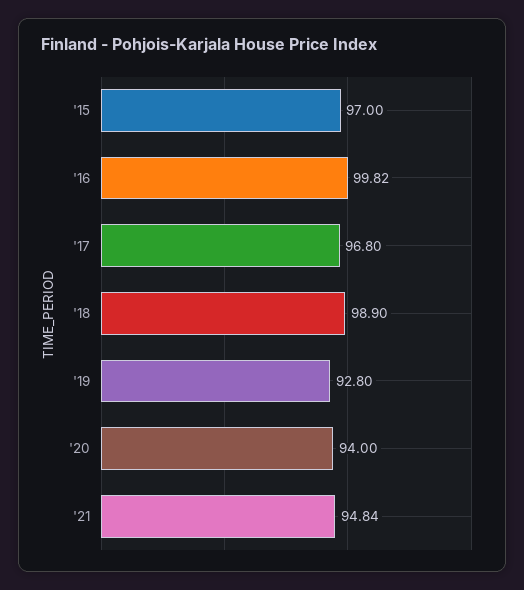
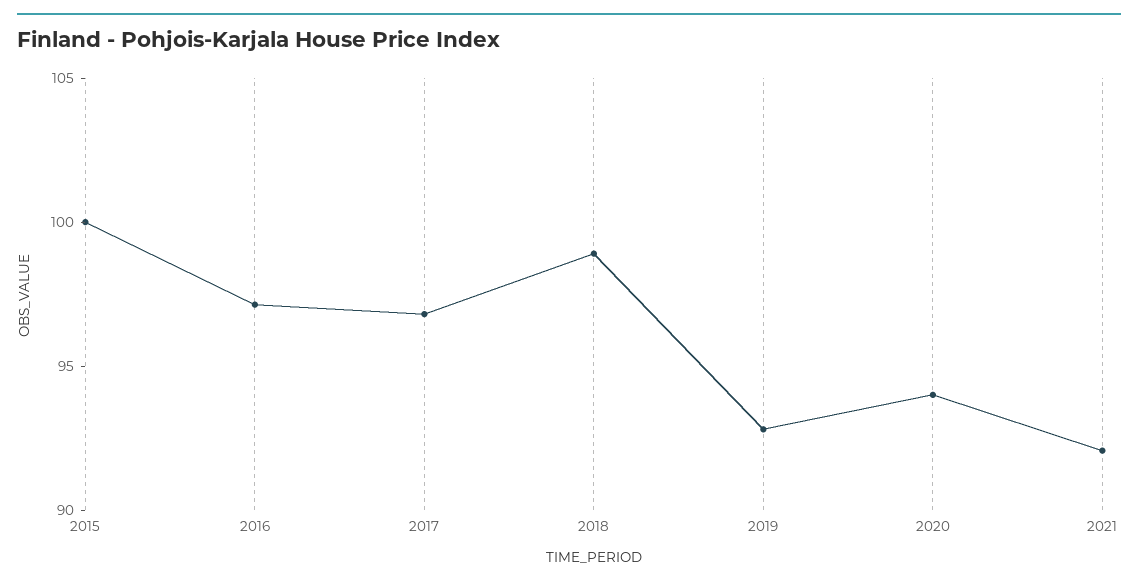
  {
-   "'15": 97,
+   "'15": 100,
-   "'16": 99.82,
+   "'16": 97,
    "'17": 96.8,
    "'18": 98.9,
    "'19": 92.8,
    "'20": 94,
-   "'21": 94.84
+   "'21": 92
  }

